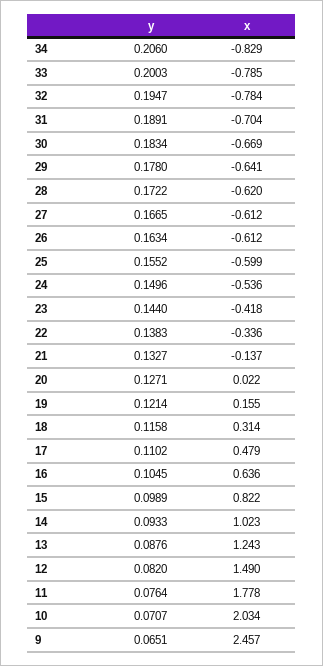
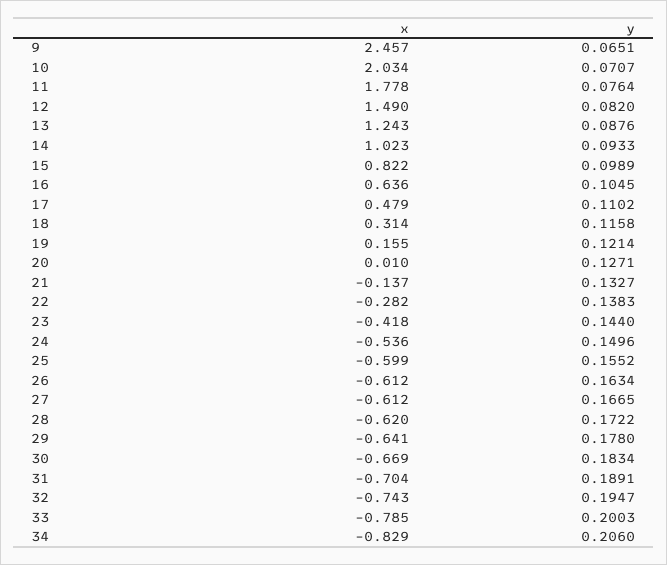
  {
    "y": {
      "34": 0.206,
      "33": 0.2003,
      "32": 0.1947,
      "31": 0.1891,
      "30": 0.1834,
      "29": 0.178,
      "28": 0.1722,
      "27": 0.1665,
      "26": 0.1634,
      "25": 0.1552,
      "24": 0.1496,
      "23": 0.144,
      "22": 0.1383,
      "21": 0.1327,
      "20": 0.1271,
      "19": 0.1214,
      "18": 0.1158,
      "17": 0.1102,
      "16": 0.1045,
      "15": 0.0989,
      "14": 0.0933,
      "13": 0.0876,
      "12": 0.082,
      "11": 0.0764,
      "10": 0.0707,
      "9": 0.0651
    },
    "x": {
      "34": -0.829,
      "33": -0.785,
-     "32": -0.784,
+     "32": -0.743,
      "31": -0.704,
      "30": -0.669,
      "29": -0.641,
      "28": -0.62,
      "27": -0.612,
      "26": -0.612,
      "25": -0.599,
      "24": -0.536,
      "23": -0.418,
-     "22": -0.336,
+     "22": -0.282,
      "21": -0.137,
-     "20": 0.022,
+     "20": 0.01,
      "19": 0.155,
      "18": 0.314,
      "17": 0.479,
      "16": 0.636,
      "15": 0.822,
      "14": 1.023,
      "13": 1.243,
      "12": 1.49,
      "11": 1.778,
      "10": 2.034,
      "9": 2.457
    }
  }

